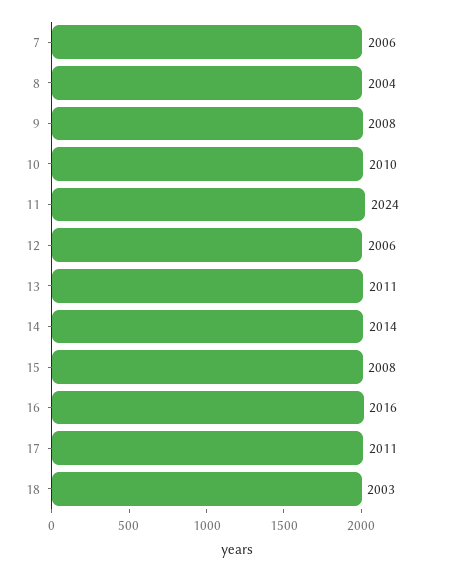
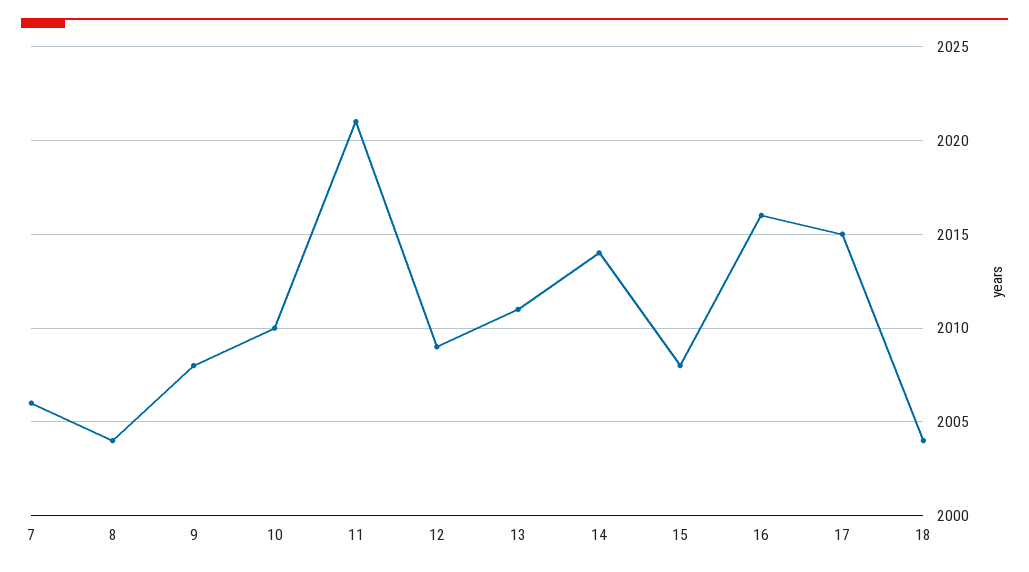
  {
    "7": 2006,
    "8": 2004,
    "9": 2008,
    "10": 2010,
-   "11": 2024,
+   "11": 2021,
-   "12": 2006,
+   "12": 2009,
    "13": 2011,
    "14": 2014,
    "15": 2008,
    "16": 2016,
-   "17": 2011,
+   "17": 2015,
-   "18": 2003
+   "18": 2004
  }

